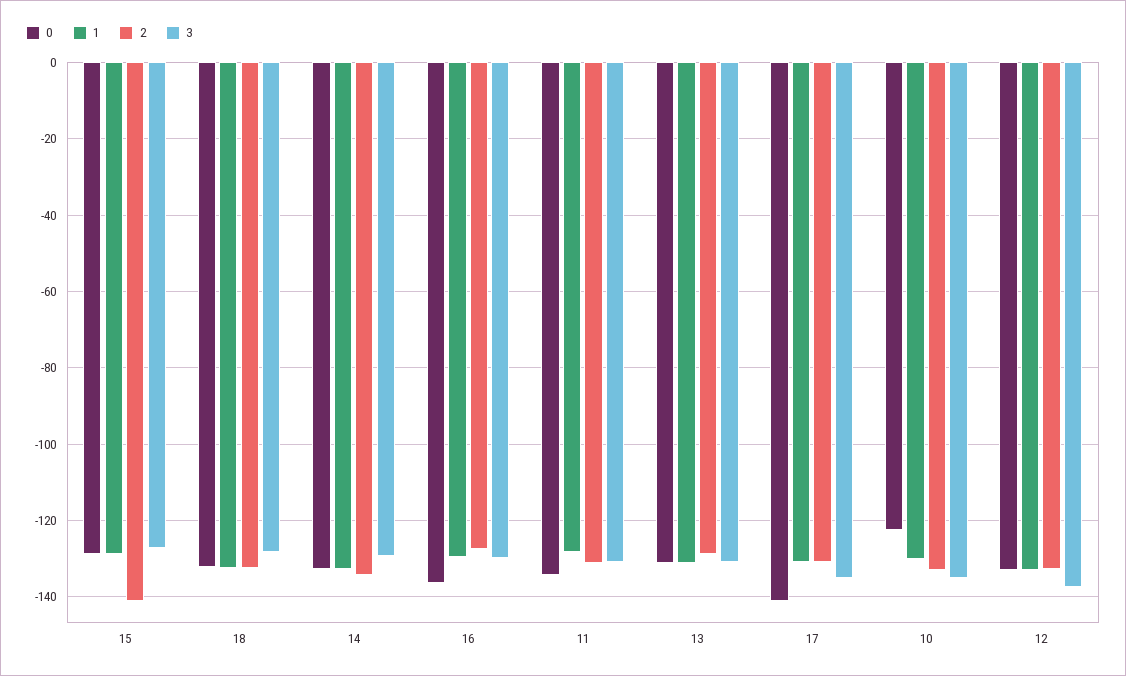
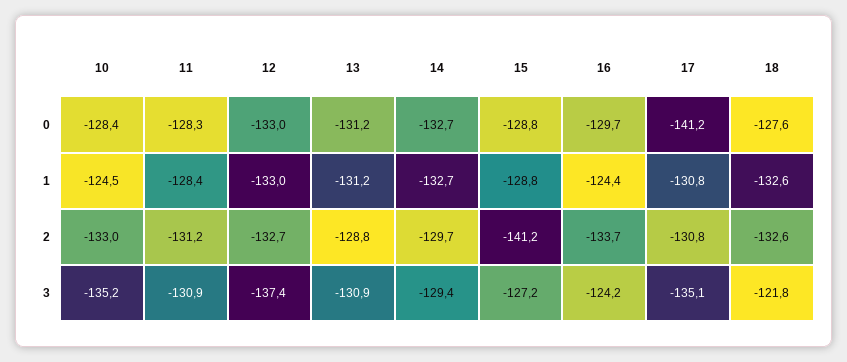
  {
    "0": {
      "15": -128.8,
-     "18": -132,
+     "18": -127.6,
      "14": -132.7,
-     "16": -136,
+     "16": -129.7,
-     "11": -134,
+     "11": -128.3,
      "13": -131.2,
      "17": -141.2,
-     "10": -122,
+     "10": -128.4,
      "12": -133
    },
    "1": {
      "15": -128.8,
      "18": -132.6,
      "14": -132.7,
-     "16": -130,
+     "16": -124.4,
      "11": -128.4,
      "13": -131.2,
      "17": -130.8,
-     "10": -130,
+     "10": -124.5,
      "12": -133
    },
    "2": {
      "15": -141.2,
      "18": -132.6,
-     "14": -134,
+     "14": -129.7,
-     "16": -128,
+     "16": -133.7,
      "11": -131.2,
      "13": -128.8,
      "17": -130.8,
      "10": -133,
      "12": -132.7
    },
    "3": {
      "15": -127.2,
-     "18": -128,
+     "18": -121.8,
      "14": -129.4,
-     "16": -130,
+     "16": -124.2,
      "11": -130.9,
      "13": -130.9,
      "17": -135.1,
      "10": -135.2,
      "12": -137.4
    }
  }

